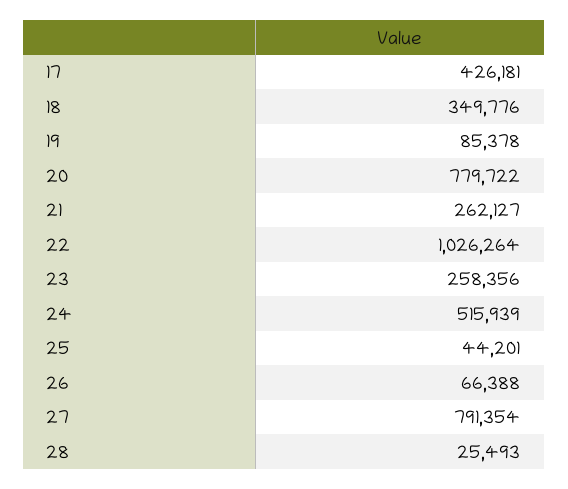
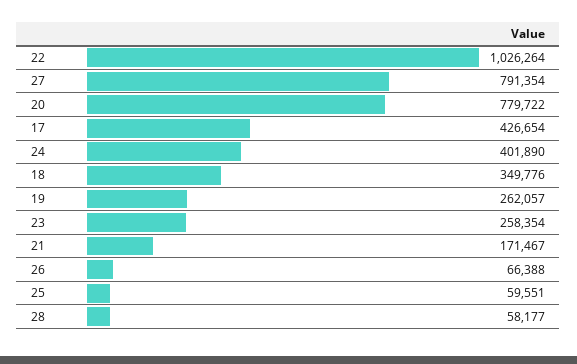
  {
-   "17": 426181,
+   "17": 426654,
    "18": 349776,
-   "19": 85378,
+   "19": 262057,
    "20": 779722,
-   "21": 262127,
+   "21": 171467,
    "22": 1026264,
-   "23": 258356,
+   "23": 258354,
-   "24": 515939,
+   "24": 401890,
-   "25": 44201,
+   "25": 59551,
    "26": 66388,
    "27": 791354,
-   "28": 25493
+   "28": 58177
  }

